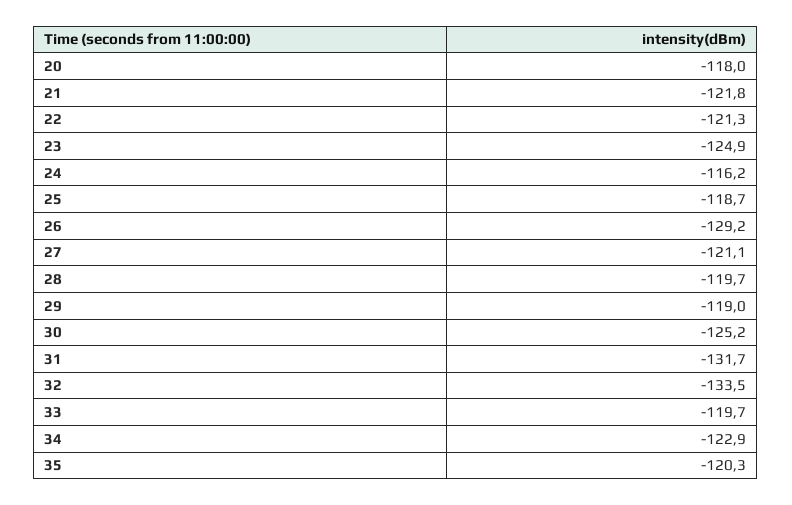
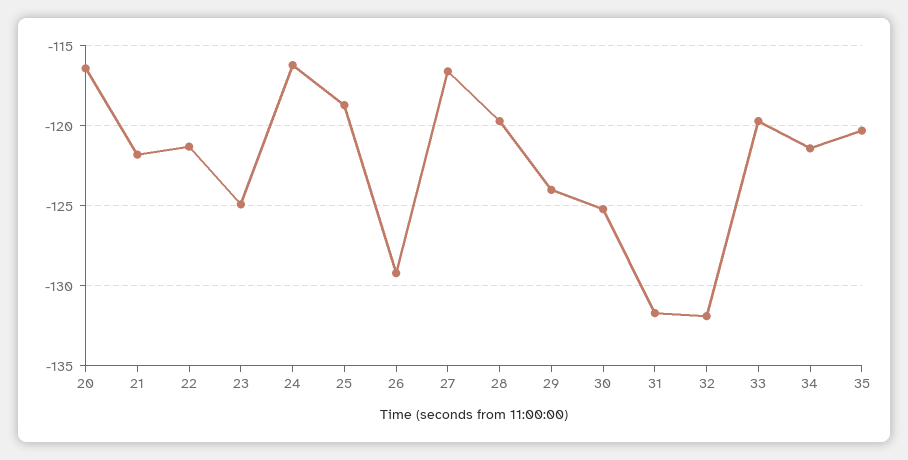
  {
-   "20": -118,
+   "20": -116.5,
    "21": -121.8,
    "22": -121.3,
    "23": -124.9,
    "24": -116.2,
    "25": -118.7,
    "26": -129.2,
-   "27": -121.1,
+   "27": -116.5,
    "28": -119.7,
-   "29": -119,
+   "29": -124,
    "30": -125.2,
    "31": -131.7,
-   "32": -133.5,
+   "32": -132,
    "33": -119.7,
-   "34": -122.9,
+   "34": -121.5,
    "35": -120.3
  }

